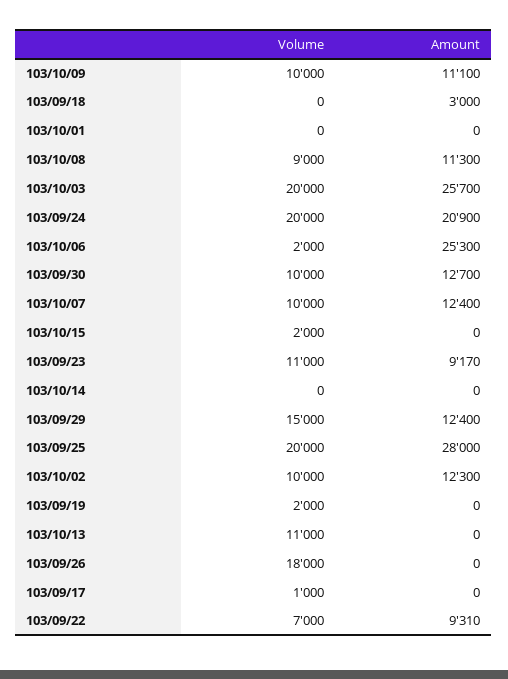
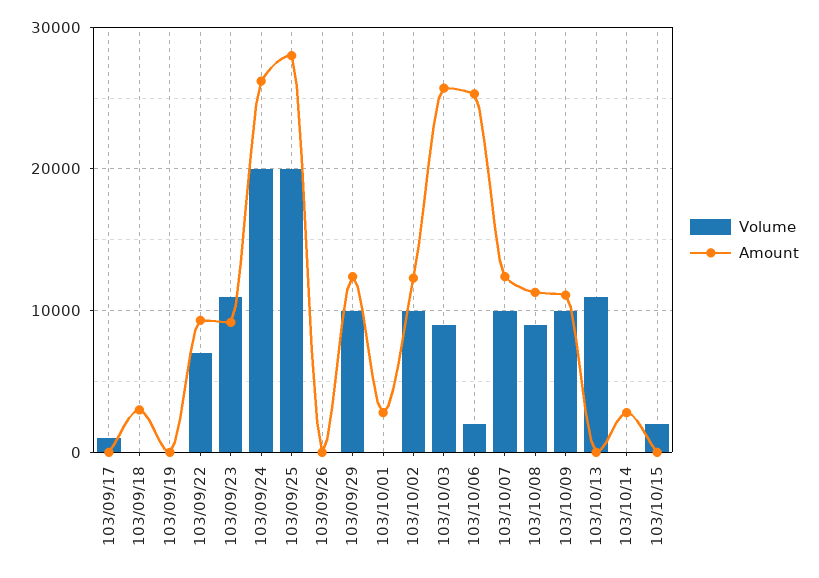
  {
    "Volume": {
      "103/10/09": 10000,
      "103/09/18": 0,
      "103/10/01": 0,
      "103/10/08": 9000,
-     "103/10/03": 20000,
+     "103/10/03": 9000,
      "103/09/24": 20000,
      "103/10/06": 2000,
-     "103/09/30": 10000,
      "103/10/07": 10000,
      "103/10/15": 2000,
      "103/09/23": 11000,
      "103/10/14": 0,
-     "103/09/29": 15000,
+     "103/09/29": 10000,
      "103/09/25": 20000,
      "103/10/02": 10000,
-     "103/09/19": 2000,
+     "103/09/19": 0,
      "103/10/13": 11000,
-     "103/09/26": 18000,
+     "103/09/26": 0,
      "103/09/17": 1000,
      "103/09/22": 7000
    },
    "Amount": {
      "103/10/09": 11100,
      "103/09/18": 3000,
-     "103/10/01": 0,
+     "103/10/01": 3000,
      "103/10/08": 11300,
      "103/10/03": 25700,
-     "103/09/24": 20900,
+     "103/09/24": 26000,
      "103/10/06": 25300,
-     "103/09/30": 12700,
      "103/10/07": 12400,
      "103/10/15": 0,
      "103/09/23": 9170,
-     "103/10/14": 0,
+     "103/10/14": 3000,
      "103/09/29": 12400,
      "103/09/25": 28000,
      "103/10/02": 12300,
      "103/09/19": 0,
      "103/10/13": 0,
      "103/09/26": 0,
      "103/09/17": 0,
      "103/09/22": 9310
    }
  }

